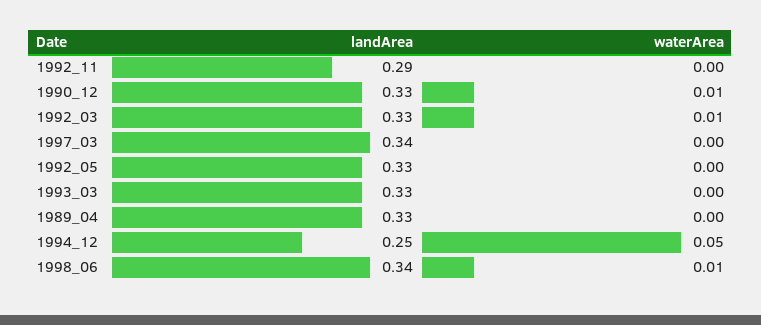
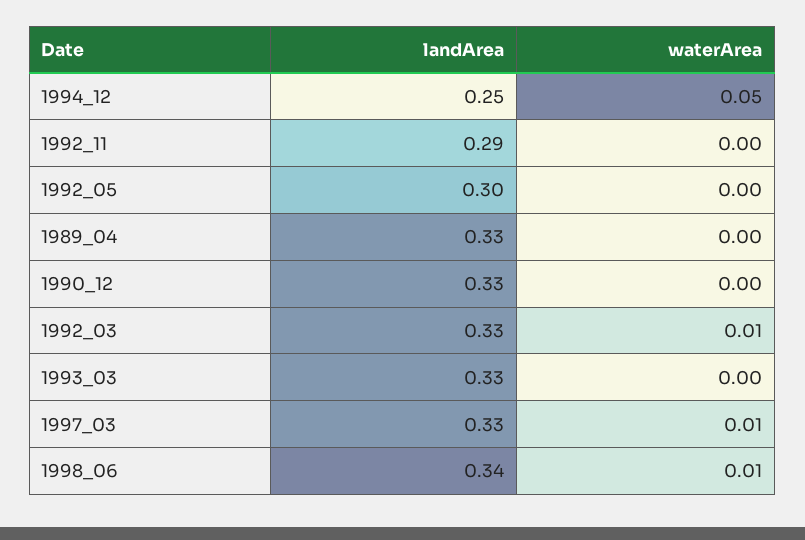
  {
    "landArea": {
      "1992_11": 0.29,
      "1990_12": 0.33,
      "1992_03": 0.33,
-     "1997_03": 0.34,
+     "1997_03": 0.33,
-     "1992_05": 0.33,
+     "1992_05": 0.3,
      "1993_03": 0.33,
      "1989_04": 0.33,
      "1994_12": 0.25,
      "1998_06": 0.34
    },
    "waterArea": {
      "1992_11": 0,
-     "1990_12": 0.01,
+     "1990_12": 0,
      "1992_03": 0.01,
-     "1997_03": 0,
+     "1997_03": 0.01,
      "1992_05": 0,
      "1993_03": 0,
      "1989_04": 0,
      "1994_12": 0.05,
      "1998_06": 0.01
    }
  }

